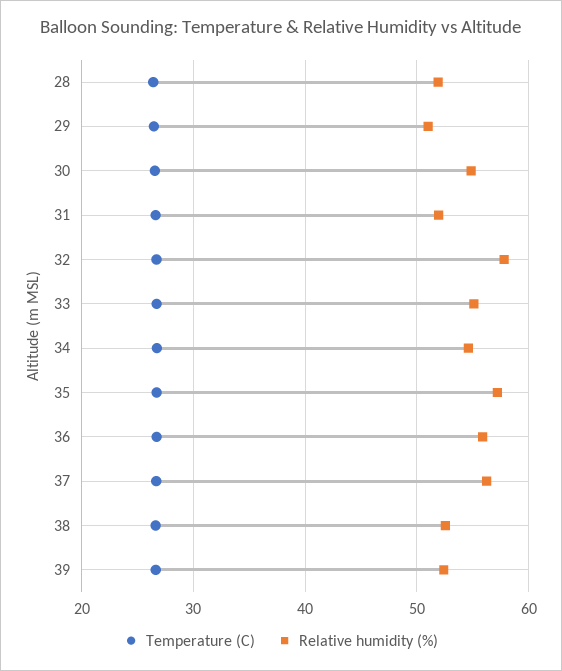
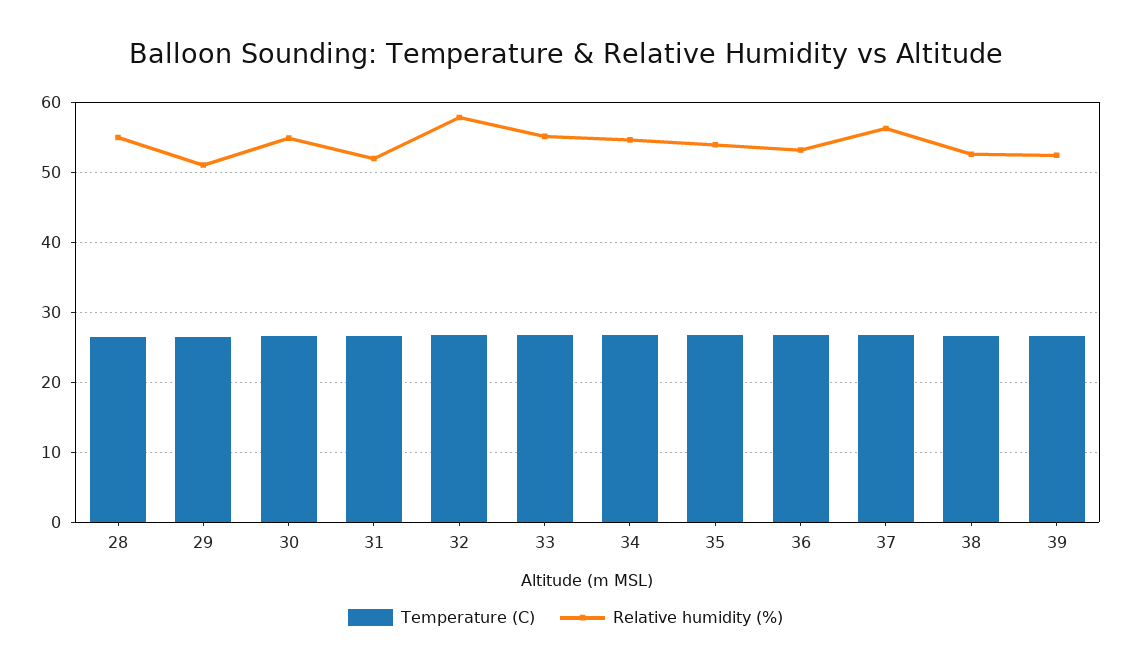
  {
    "Temperature (C)": {
      "28": 26,
      "29": 26,
      "30": 27,
      "31": 27,
      "32": 27,
      "33": 27,
      "34": 27,
      "35": 27,
      "36": 27,
      "37": 27,
      "38": 27,
      "39": 27
    },
    "Relative humidity (%)": {
-     "28": 52,
+     "28": 55,
      "29": 51,
      "30": 55,
      "31": 52,
      "32": 58,
      "33": 55,
      "34": 55,
-     "35": 57,
+     "35": 54,
-     "36": 56,
+     "36": 53,
      "37": 56,
      "38": 53,
      "39": 52
    }
  }

